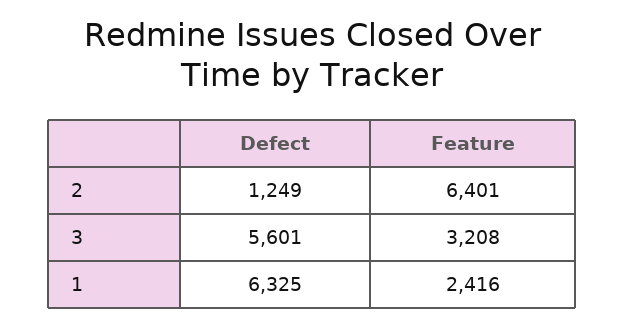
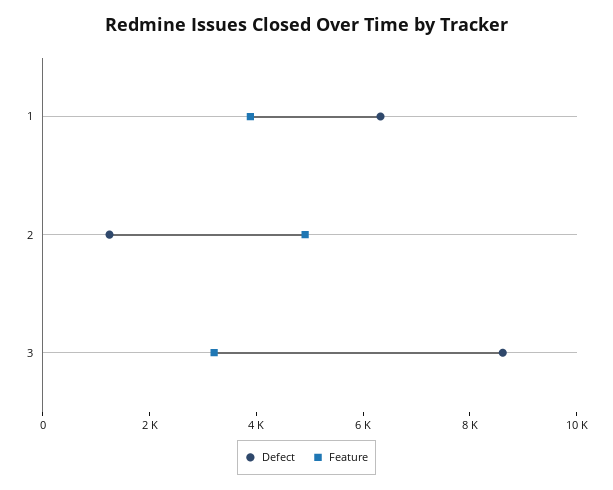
  {
    "Defect": {
      "2": 1249,
-     "3": 5601,
+     "3": 8500,
      "1": 6325
    },
    "Feature": {
-     "2": 6401,
+     "2": 5000,
      "3": 3208,
-     "1": 2416
+     "1": 4000
    }
  }

